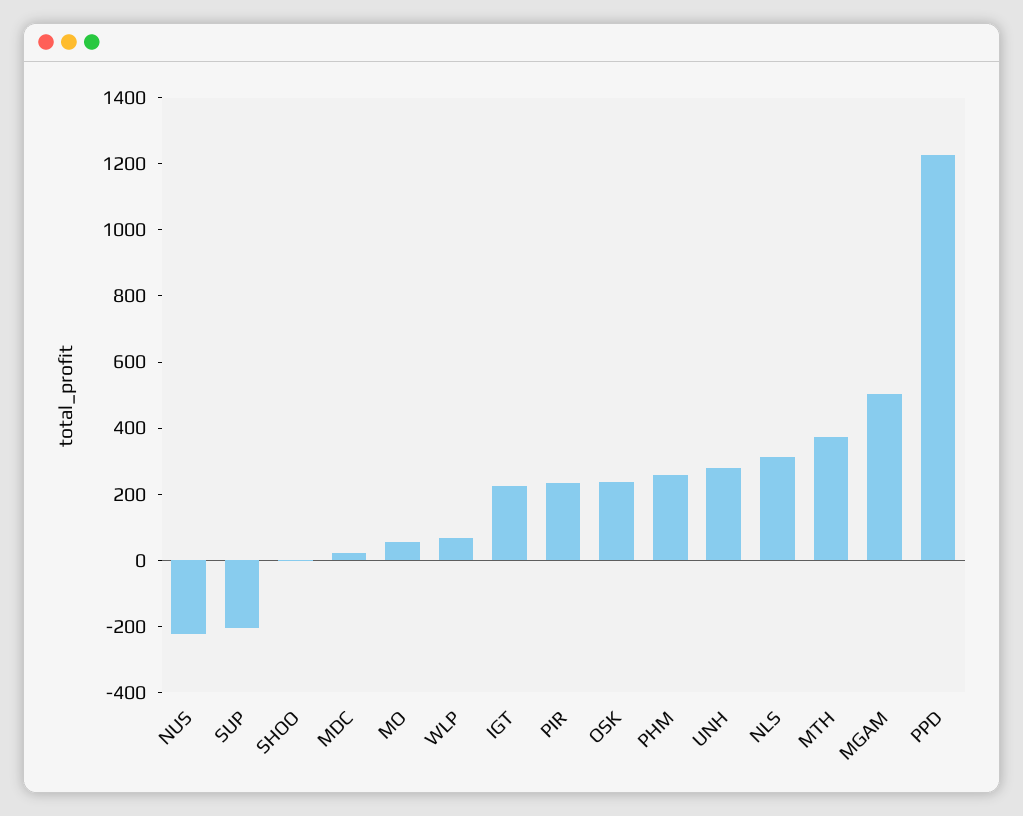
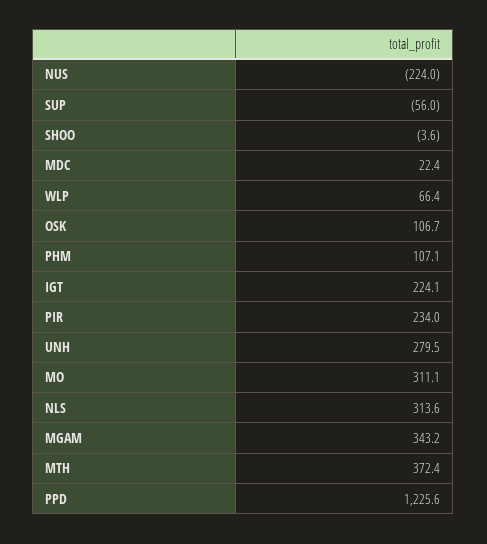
  {
    "NUS": -224,
-   "SUP": -200,
+   "SUP": -56,
    "SHOO": -3.6,
    "MDC": 22.4,
-   "MO": 50,
+   "MO": 311.1,
    "WLP": 66.4,
    "IGT": 224.1,
    "PIR": 234,
-   "OSK": 250,
+   "OSK": 106.7,
-   "PHM": 250,
+   "PHM": 107.1,
    "UNH": 279.5,
    "NLS": 313.6,
    "MTH": 372.4,
-   "MGAM": 500,
+   "MGAM": 343.2,
    "PPD": 1225.6
  }

